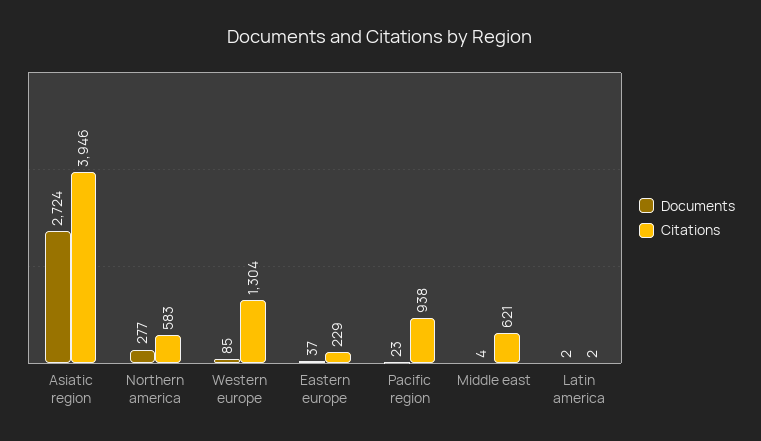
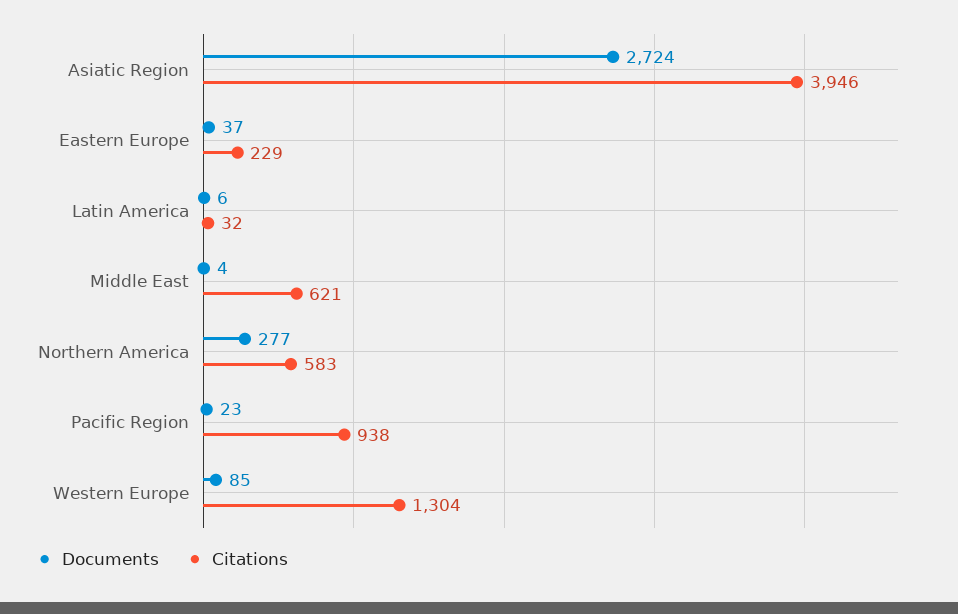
  {
    "Documents": {
      "Asiatic region": 2724,
      "Northern america": 277,
      "Western europe": 85,
      "Eastern europe": 37,
      "Pacific region": 23,
      "Middle east": 4,
-     "Latin america": 2
+     "Latin america": 6
    },
    "Citations": {
      "Asiatic region": 3946,
      "Northern america": 583,
      "Western europe": 1304,
      "Eastern europe": 229,
      "Pacific region": 938,
      "Middle east": 621,
-     "Latin america": 2
+     "Latin america": 32
    }
  }

